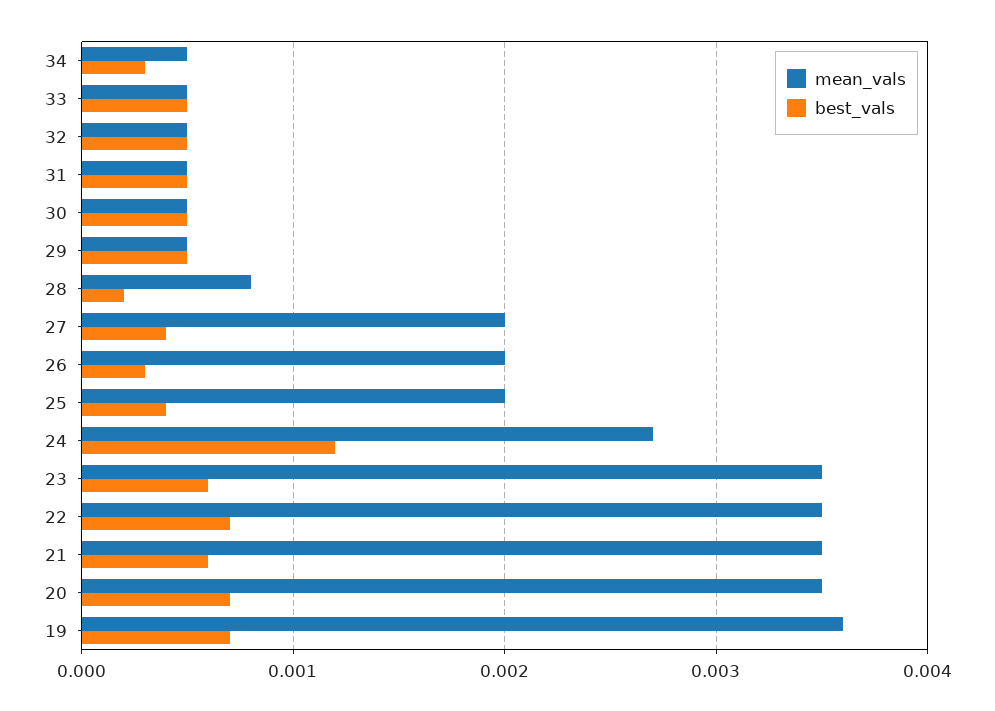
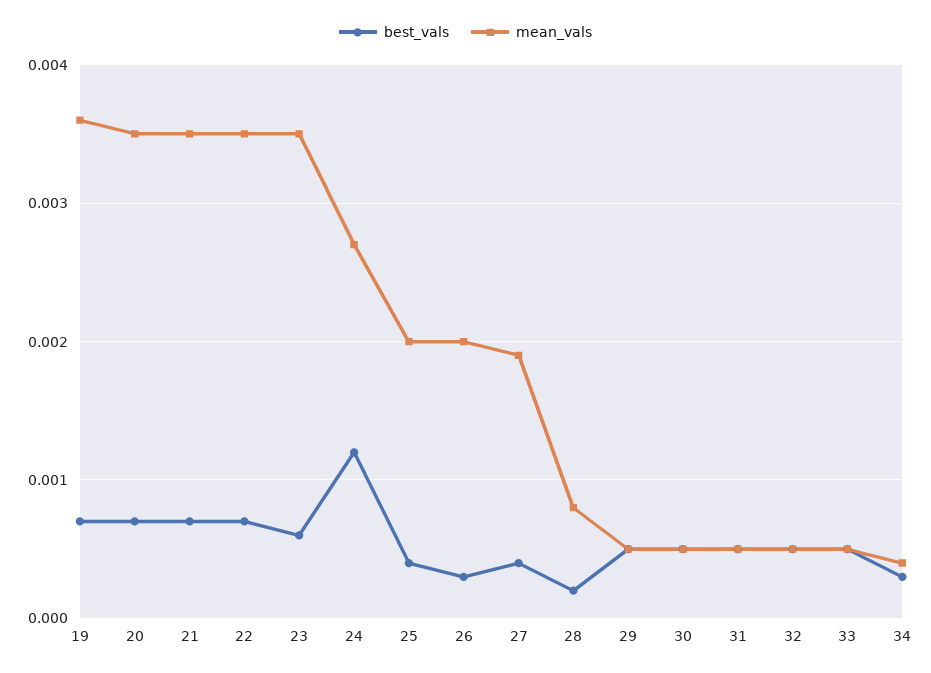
  {
    "mean_vals": {
-     "34": 0.0005,
+     "34": 0.0004,
      "33": 0.0005,
      "32": 0.0005,
      "31": 0.0005,
      "30": 0.0005,
      "29": 0.0005,
      "28": 0.0008,
-     "27": 0.002,
+     "27": 0.0019,
      "26": 0.002,
      "25": 0.002,
      "24": 0.0027,
      "23": 0.0035,
      "22": 0.0035,
      "21": 0.0035,
      "20": 0.0035,
      "19": 0.0036
    },
    "best_vals": {
      "34": 0.0003,
      "33": 0.0005,
      "32": 0.0005,
      "31": 0.0005,
      "30": 0.0005,
      "29": 0.0005,
      "28": 0.0002,
      "27": 0.0004,
      "26": 0.0003,
      "25": 0.0004,
      "24": 0.0012,
      "23": 0.0006,
      "22": 0.0007,
-     "21": 0.0006,
+     "21": 0.0007,
      "20": 0.0007,
      "19": 0.0007
    }
  }

